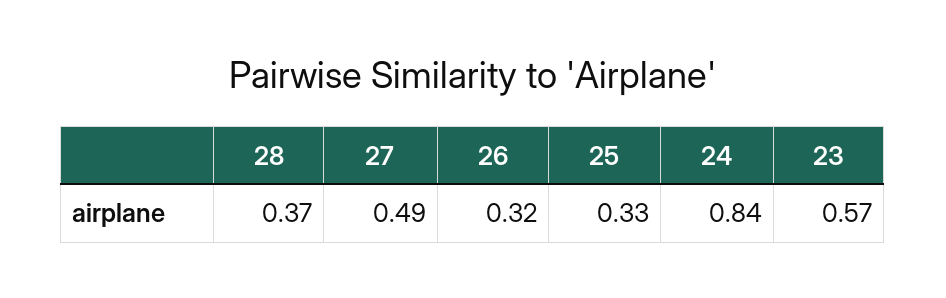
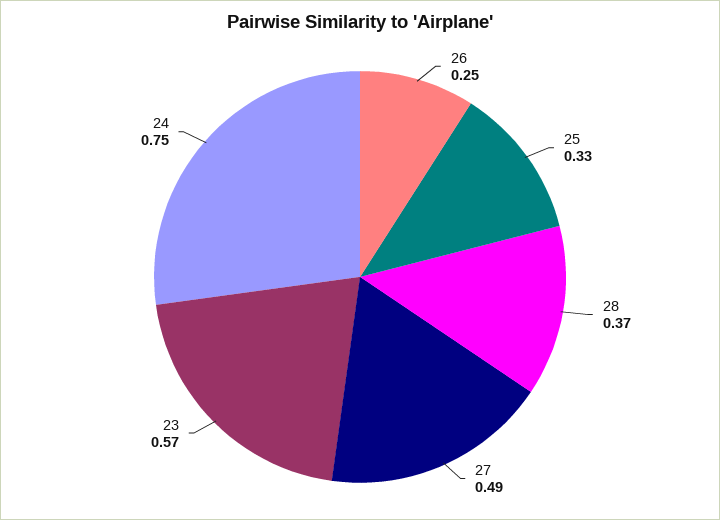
  {
    "28": 0.37,
    "27": 0.49,
-   "26": 0.32,
+   "26": 0.25,
    "25": 0.33,
-   "24": 0.84,
+   "24": 0.75,
    "23": 0.57
  }

